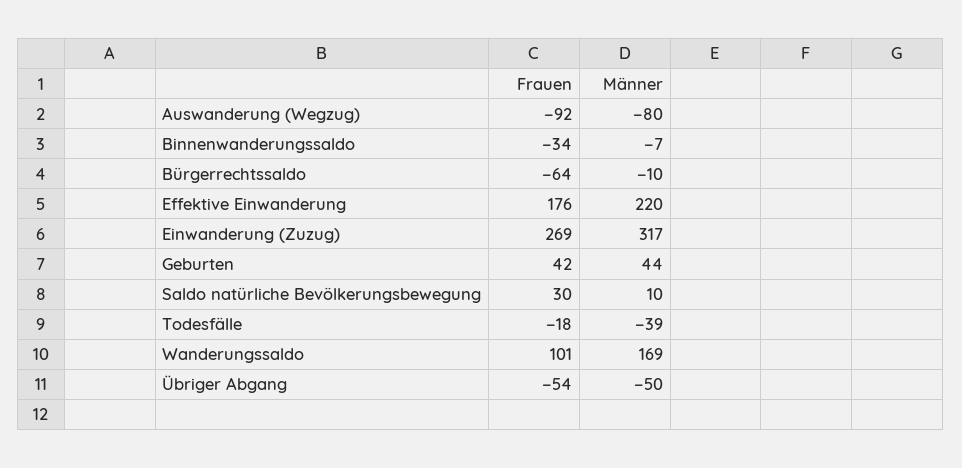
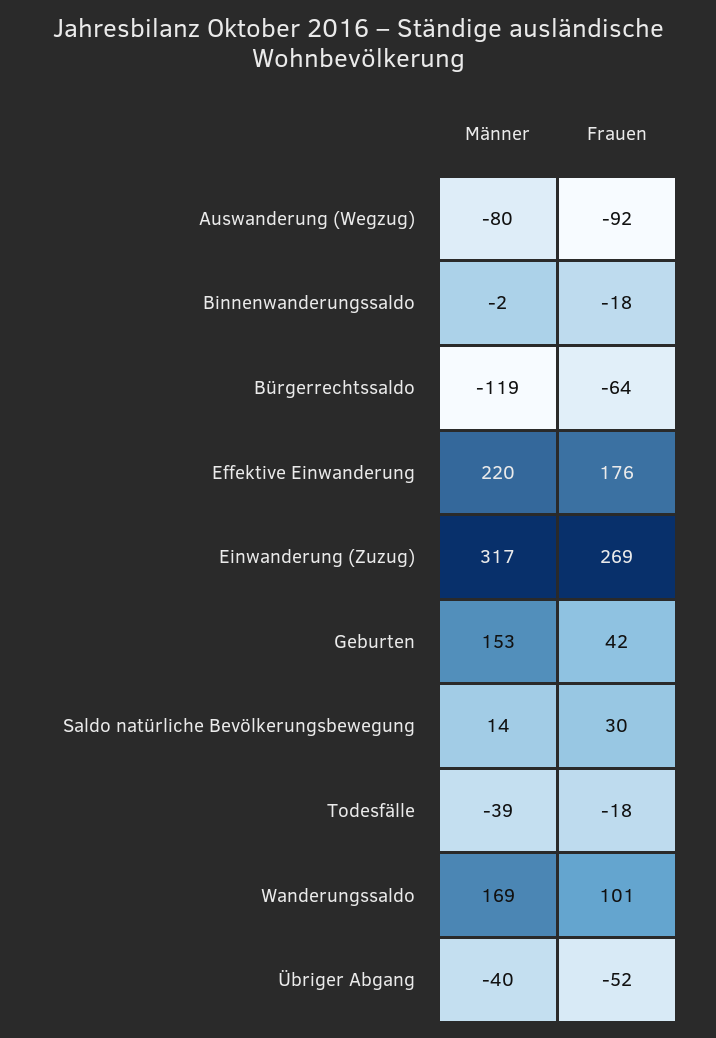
  {
    "Frauen": {
      "Auswanderung (Wegzug)": -92,
-     "Binnenwanderungssaldo": -34,
+     "Binnenwanderungssaldo": -18,
      "Bürgerrechtssaldo": -64,
      "Effektive Einwanderung": 176,
      "Einwanderung (Zuzug)": 269,
      "Geburten": 42,
      "Saldo natürliche Bevölkerungsbewegung": 30,
      "Todesfälle": -18,
      "Wanderungssaldo": 101,
-     "Übriger Abgang": -54
+     "Übriger Abgang": -52
    },
    "Männer": {
      "Auswanderung (Wegzug)": -80,
-     "Binnenwanderungssaldo": -7,
+     "Binnenwanderungssaldo": -2,
-     "Bürgerrechtssaldo": -10,
+     "Bürgerrechtssaldo": -119,
      "Effektive Einwanderung": 220,
      "Einwanderung (Zuzug)": 317,
-     "Geburten": 44,
+     "Geburten": 153,
-     "Saldo natürliche Bevölkerungsbewegung": 10,
+     "Saldo natürliche Bevölkerungsbewegung": 14,
      "Todesfälle": -39,
      "Wanderungssaldo": 169,
-     "Übriger Abgang": -50
+     "Übriger Abgang": -40
    }
  }

